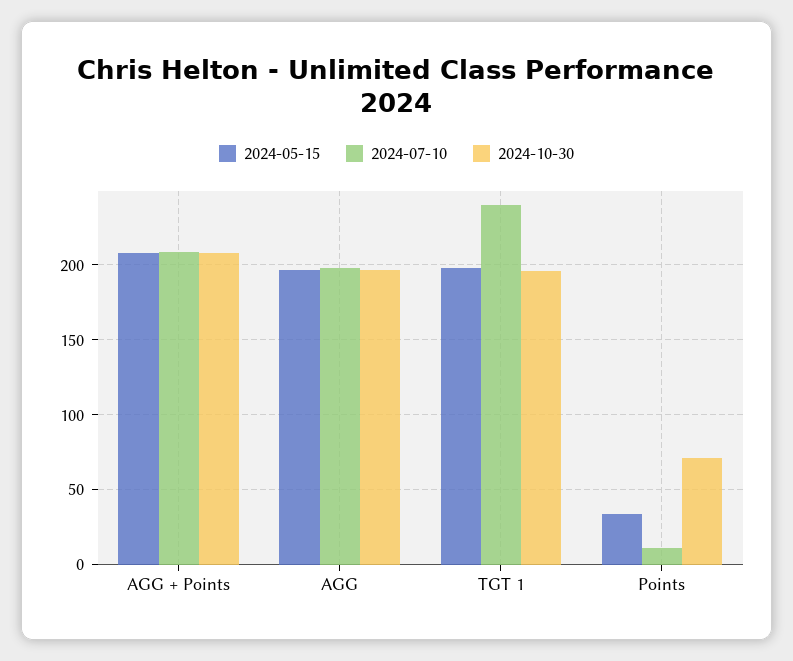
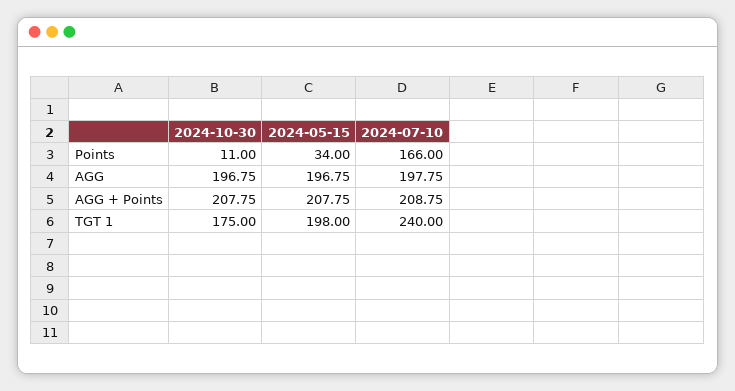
  {
    "2024-05-15": {
      "AGG + Points": 207.75,
      "AGG": 196.75,
      "TGT 1": 198,
      "Points": 34
    },
    "2024-07-10": {
      "AGG + Points": 208.75,
      "AGG": 197.75,
      "TGT 1": 240,
-     "Points": 10
+     "Points": 166
    },
    "2024-10-30": {
      "AGG + Points": 207.75,
      "AGG": 196.75,
-     "TGT 1": 195,
+     "TGT 1": 175,
-     "Points": 70
+     "Points": 11
    }
  }

